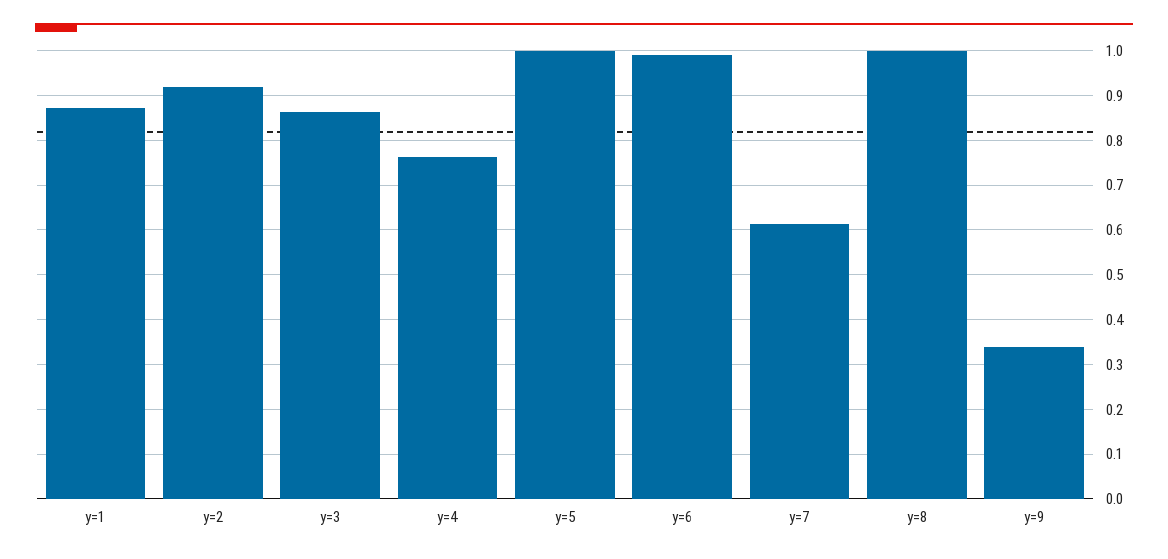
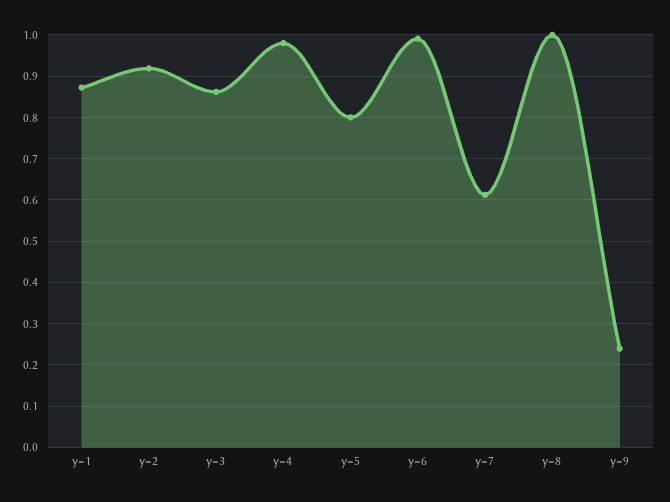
  {
    "y=1": 0.88,
    "y=2": 0.92,
    "y=3": 0.86,
-   "y=4": 0.76,
+   "y=4": 0.98,
-   "y=5": 1,
+   "y=5": 0.8,
    "y=6": 1,
    "y=7": 0.62,
    "y=8": 1,
-   "y=9": 0.34
+   "y=9": 0.24
  }

